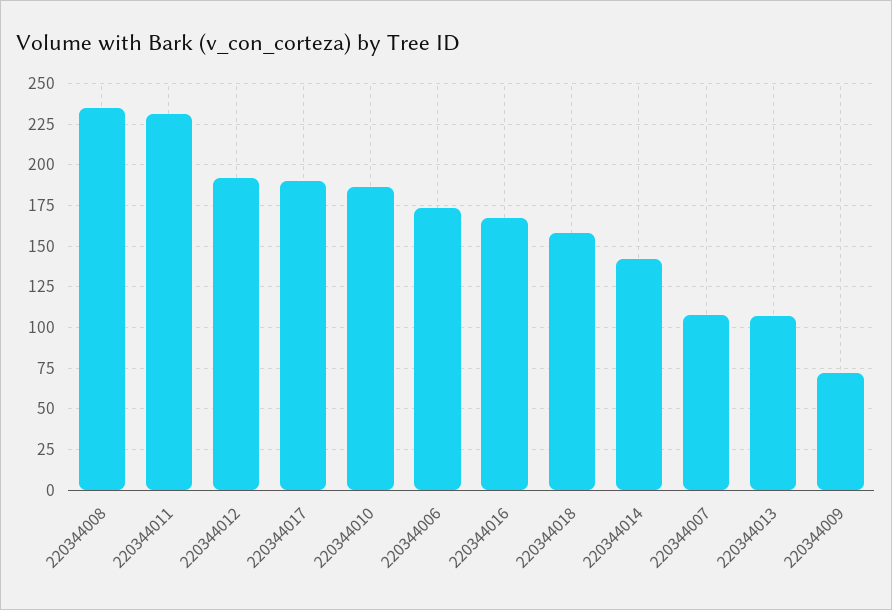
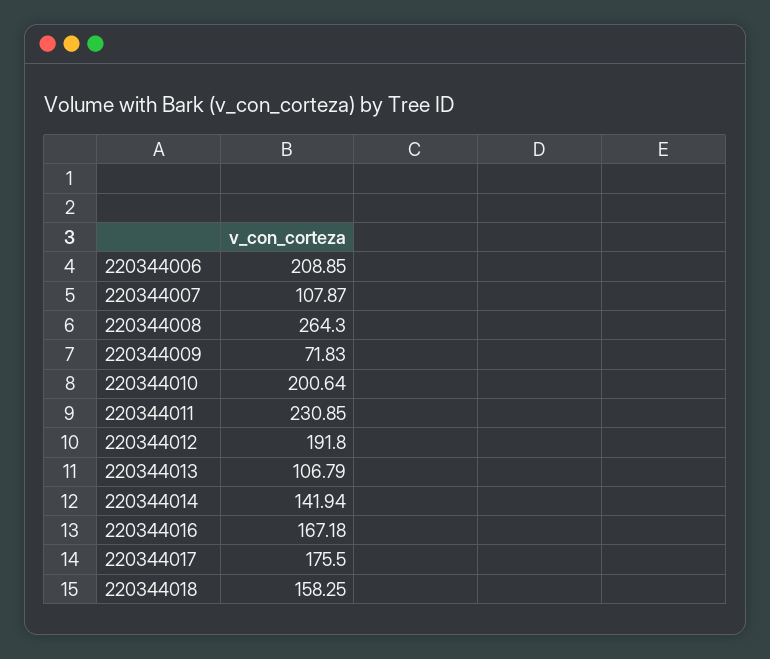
  {
-   "220344008": 235,
+   "220344008": 264.3,
    "220344011": 230.85,
    "220344012": 191.8,
-   "220344017": 190,
+   "220344017": 175.5,
-   "220344010": 185,
+   "220344010": 200.64,
-   "220344006": 175,
+   "220344006": 208.85,
    "220344016": 167.18,
    "220344018": 158.25,
    "220344014": 141.94,
    "220344007": 107.87,
    "220344013": 106.79,
    "220344009": 71.83
  }

